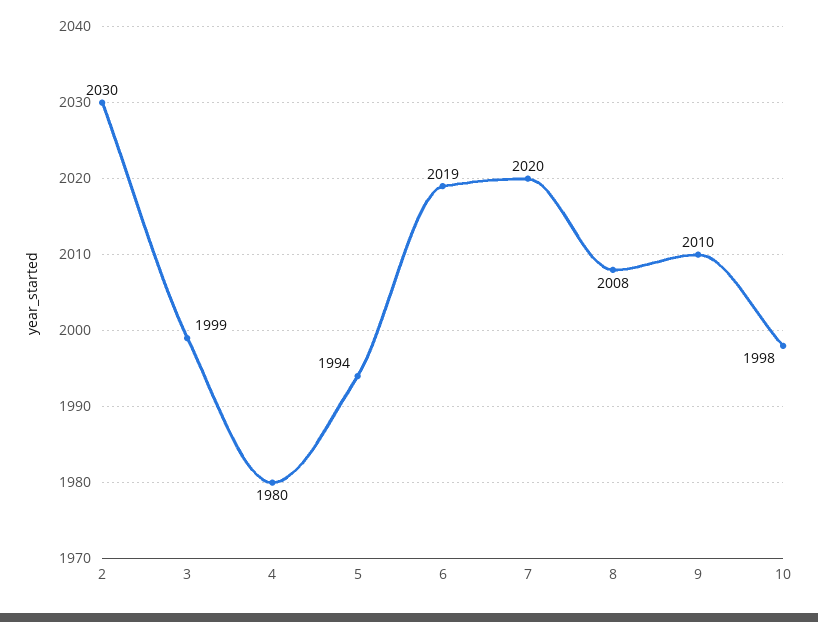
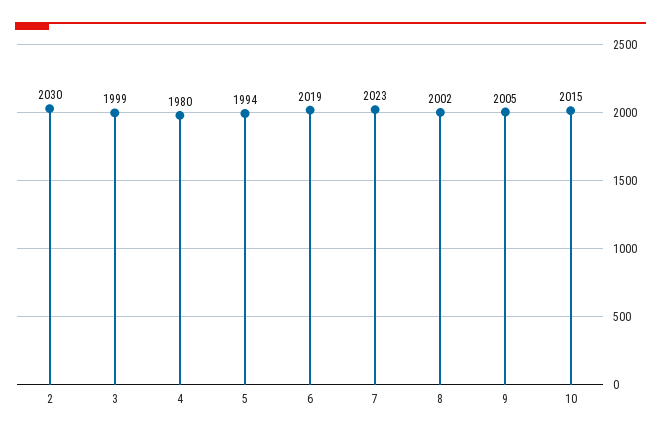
  {
    "2": 2030,
    "3": 1999,
    "4": 1980,
    "5": 1994,
    "6": 2019,
-   "7": 2020,
+   "7": 2023,
-   "8": 2008,
+   "8": 2002,
-   "9": 2010,
+   "9": 2005,
-   "10": 1998
+   "10": 2015
  }

